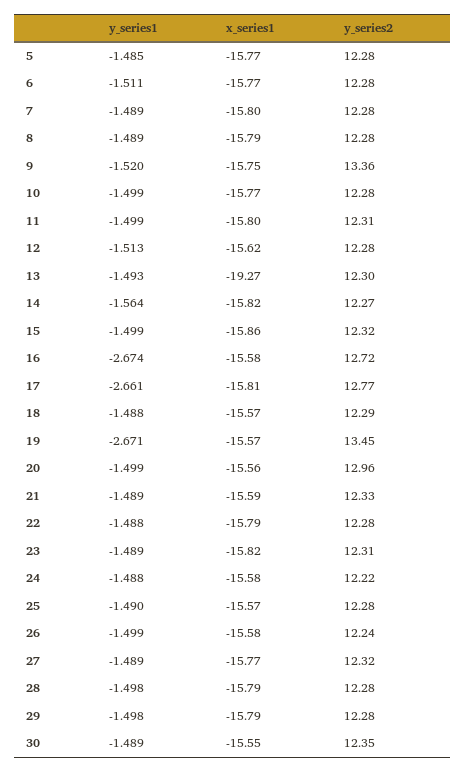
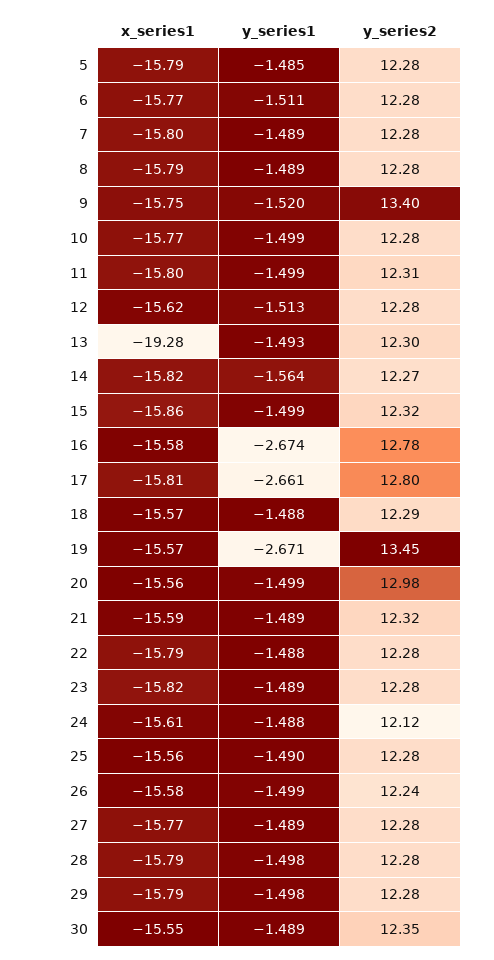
  {
    "y_series1": {
      "5": -1.485,
      "6": -1.511,
      "7": -1.489,
      "8": -1.489,
      "9": -1.52,
      "10": -1.499,
      "11": -1.499,
      "12": -1.513,
      "13": -1.493,
      "14": -1.564,
      "15": -1.499,
      "16": -2.674,
      "17": -2.661,
      "18": -1.488,
      "19": -2.671,
      "20": -1.499,
      "21": -1.489,
      "22": -1.488,
      "23": -1.489,
      "24": -1.488,
      "25": -1.49,
      "26": -1.499,
      "27": -1.489,
      "28": -1.498,
      "29": -1.498,
      "30": -1.489
    },
    "x_series1": {
-     "5": -15.77,
+     "5": -15.79,
      "6": -15.77,
      "7": -15.8,
      "8": -15.79,
      "9": -15.75,
      "10": -15.77,
      "11": -15.8,
      "12": -15.62,
-     "13": -19.27,
+     "13": -19.28,
      "14": -15.82,
      "15": -15.86,
      "16": -15.58,
      "17": -15.81,
      "18": -15.57,
      "19": -15.57,
      "20": -15.56,
      "21": -15.59,
      "22": -15.79,
      "23": -15.82,
-     "24": -15.58,
+     "24": -15.61,
-     "25": -15.57,
+     "25": -15.56,
      "26": -15.58,
      "27": -15.77,
      "28": -15.79,
      "29": -15.79,
      "30": -15.55
    },
    "y_series2": {
      "5": 12.28,
      "6": 12.28,
      "7": 12.28,
      "8": 12.28,
-     "9": 13.36,
+     "9": 13.4,
      "10": 12.28,
      "11": 12.31,
      "12": 12.28,
      "13": 12.3,
      "14": 12.27,
      "15": 12.32,
-     "16": 12.72,
+     "16": 12.78,
-     "17": 12.77,
+     "17": 12.8,
      "18": 12.29,
      "19": 13.45,
-     "20": 12.96,
+     "20": 12.98,
-     "21": 12.33,
+     "21": 12.32,
      "22": 12.28,
-     "23": 12.31,
+     "23": 12.28,
-     "24": 12.22,
+     "24": 12.12,
      "25": 12.28,
      "26": 12.24,
-     "27": 12.32,
+     "27": 12.28,
      "28": 12.28,
      "29": 12.28,
      "30": 12.35
    }
  }

